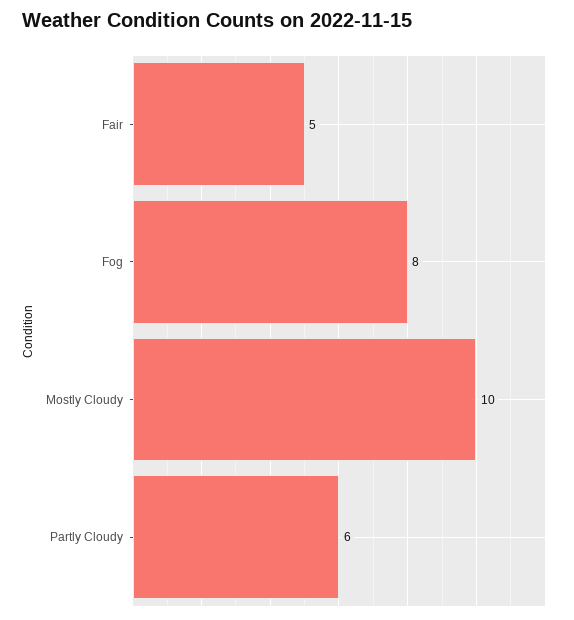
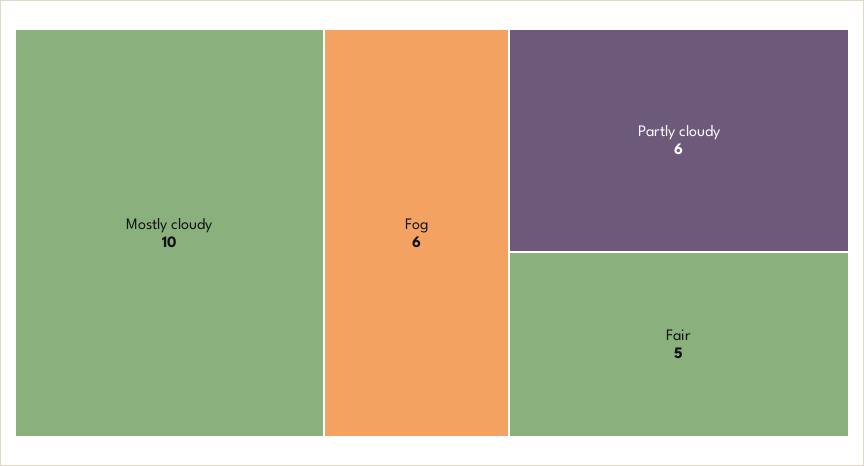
  {
    "Fair": 5,
-   "Fog": 8,
+   "Fog": 6,
    "Mostly Cloudy": 10,
    "Partly Cloudy": 6
  }

